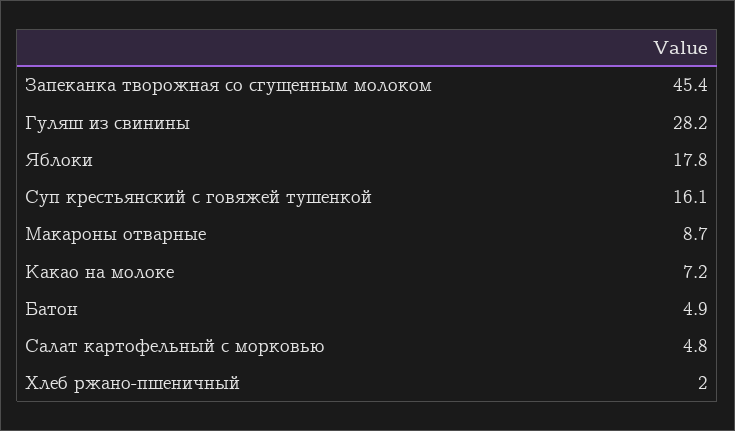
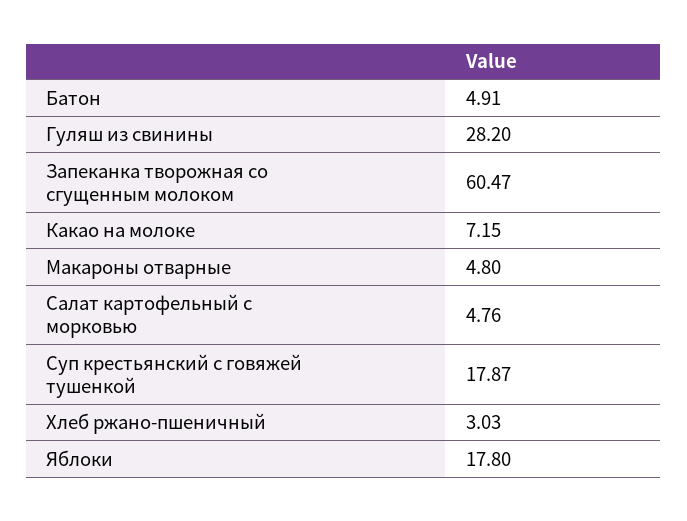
  {
-   "Запеканка творожная со сгущенным молоком": 45.4,
+   "Запеканка творожная со сгущенным молоком": 60.47,
    "Гуляш из свинины": 28.2,
    "Яблоки": 17.8,
-   "Суп крестьянский с говяжей тушенкой": 16.1,
+   "Суп крестьянский с говяжей тушенкой": 17.87,
-   "Макароны отварные": 8.7,
+   "Макароны отварные": 4.8,
    "Какао на молоке": 7.15,
    "Батон": 4.91,
    "Салат картофельный с морковью": 4.76,
-   "Хлеб ржано-пшеничный": 2
+   "Хлеб ржано-пшеничный": 3.03
  }

